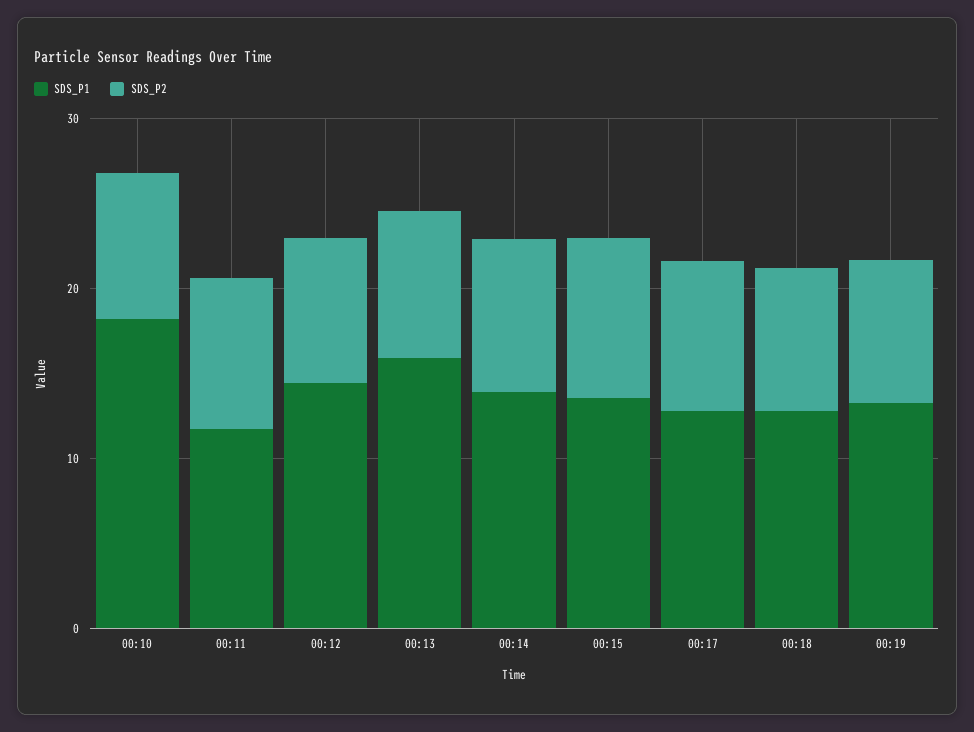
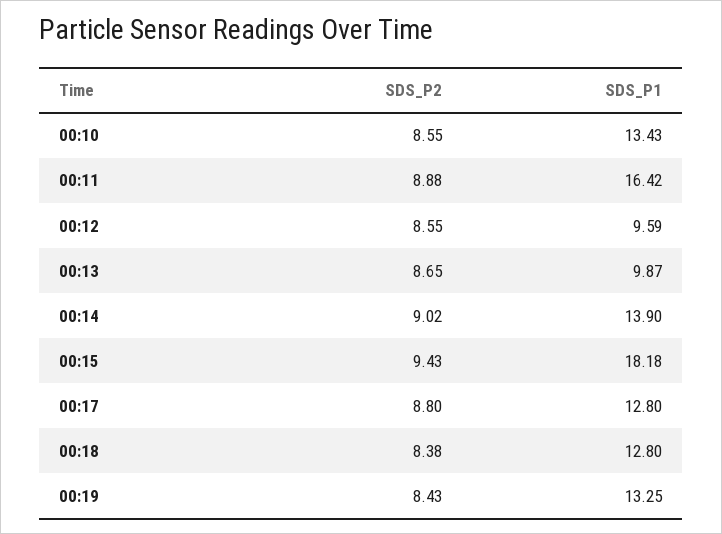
  {
    "SDS_P1": {
-     "00:10": 18,
+     "00:10": 13.43,
-     "00:11": 12,
+     "00:11": 16.42,
-     "00:12": 14,
+     "00:12": 9.59,
-     "00:13": 16,
+     "00:13": 9.87,
      "00:14": 13.9,
-     "00:15": 14,
+     "00:15": 18.18,
      "00:17": 12.8,
      "00:18": 12.8,
      "00:19": 13.25
    },
    "SDS_P2": {
      "00:10": 8.55,
      "00:11": 8.88,
      "00:12": 8.55,
      "00:13": 8.65,
      "00:14": 9.02,
      "00:15": 9.43,
      "00:17": 8.8,
      "00:18": 8.38,
      "00:19": 8.43
    }
  }

